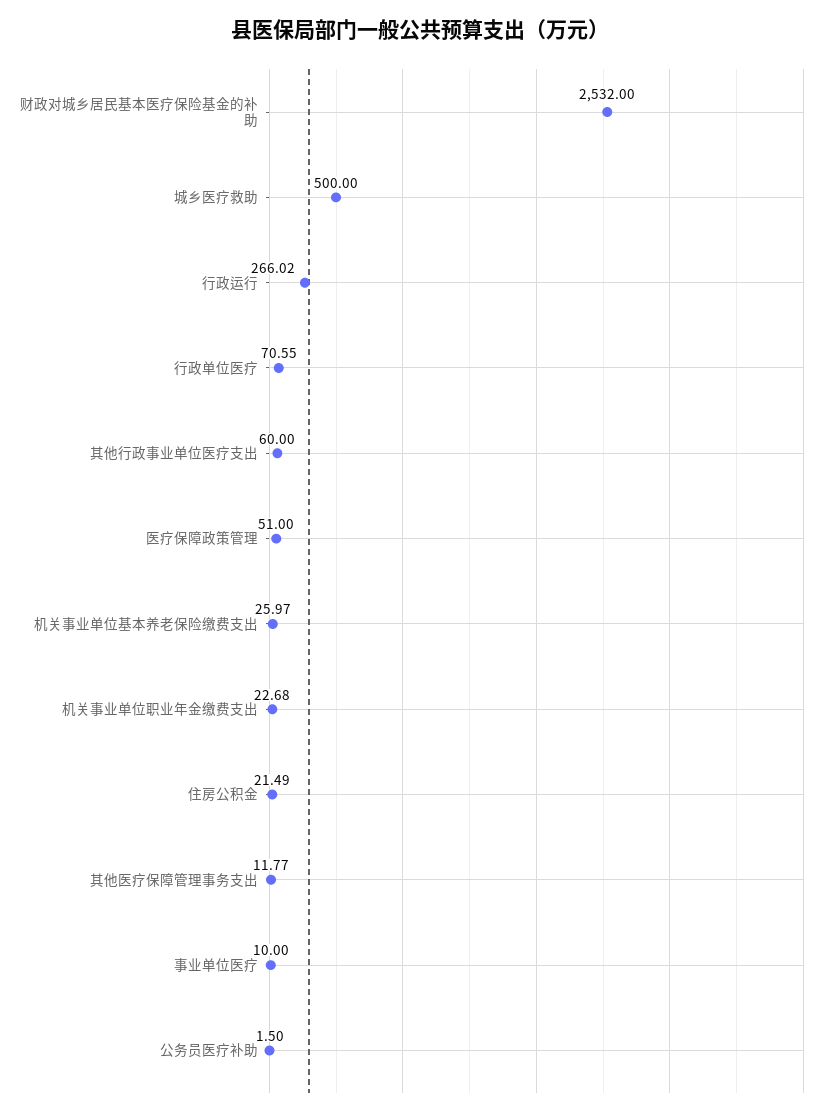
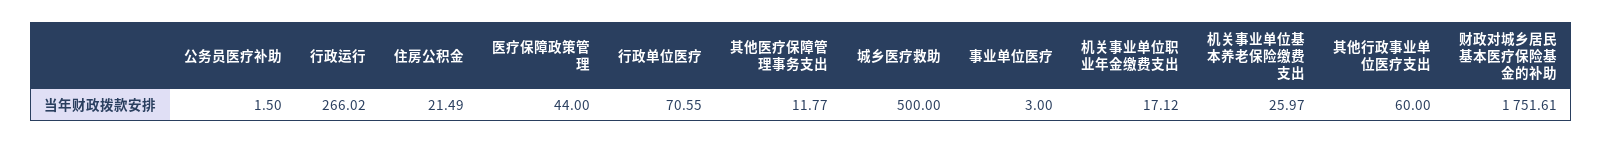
  {
-   "财政对城乡居民基本医疗保险基金的补助": 2532,
+   "财政对城乡居民基本医疗保险基金的补助": 1751.61,
    "城乡医疗救助": 500,
    "行政运行": 266.02,
    "行政单位医疗": 70.55,
    "其他行政事业单位医疗支出": 60,
-   "医疗保障政策管理": 51,
+   "医疗保障政策管理": 44,
    "机关事业单位基本养老保险缴费支出": 25.97,
-   "机关事业单位职业年金缴费支出": 22.68,
+   "机关事业单位职业年金缴费支出": 17.12,
    "住房公积金": 21.49,
    "其他医疗保障管理事务支出": 11.77,
-   "事业单位医疗": 10,
+   "事业单位医疗": 3,
    "公务员医疗补助": 1.5
  }

